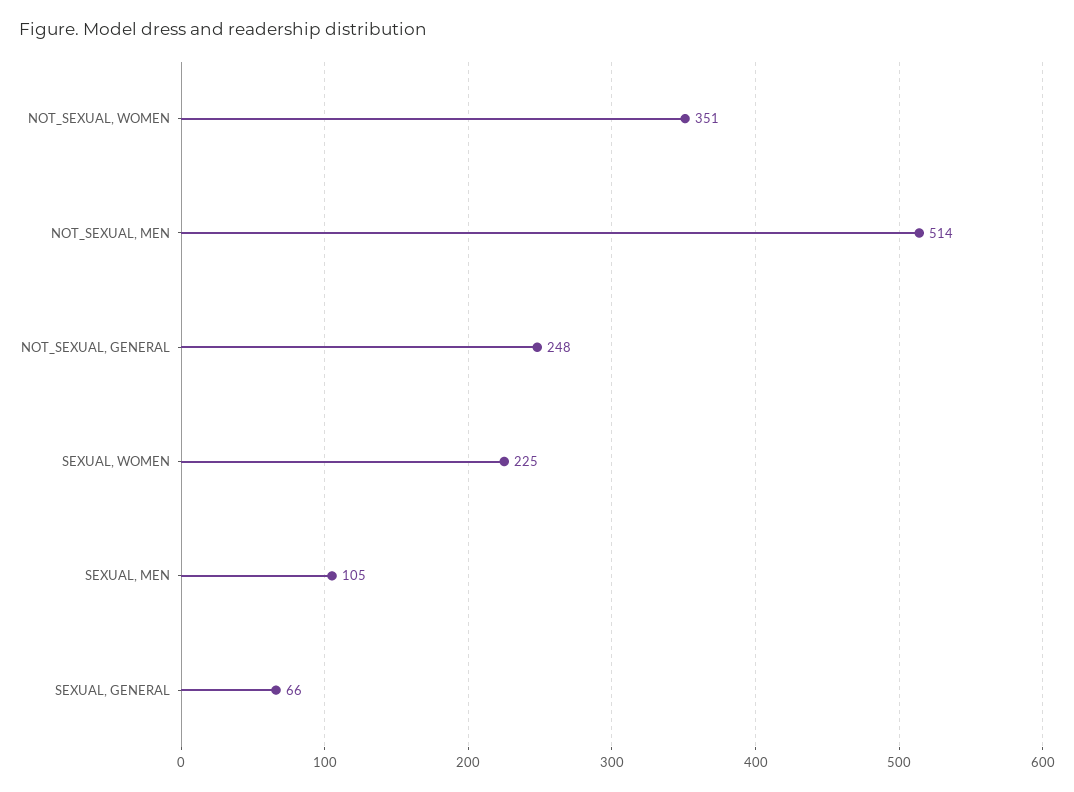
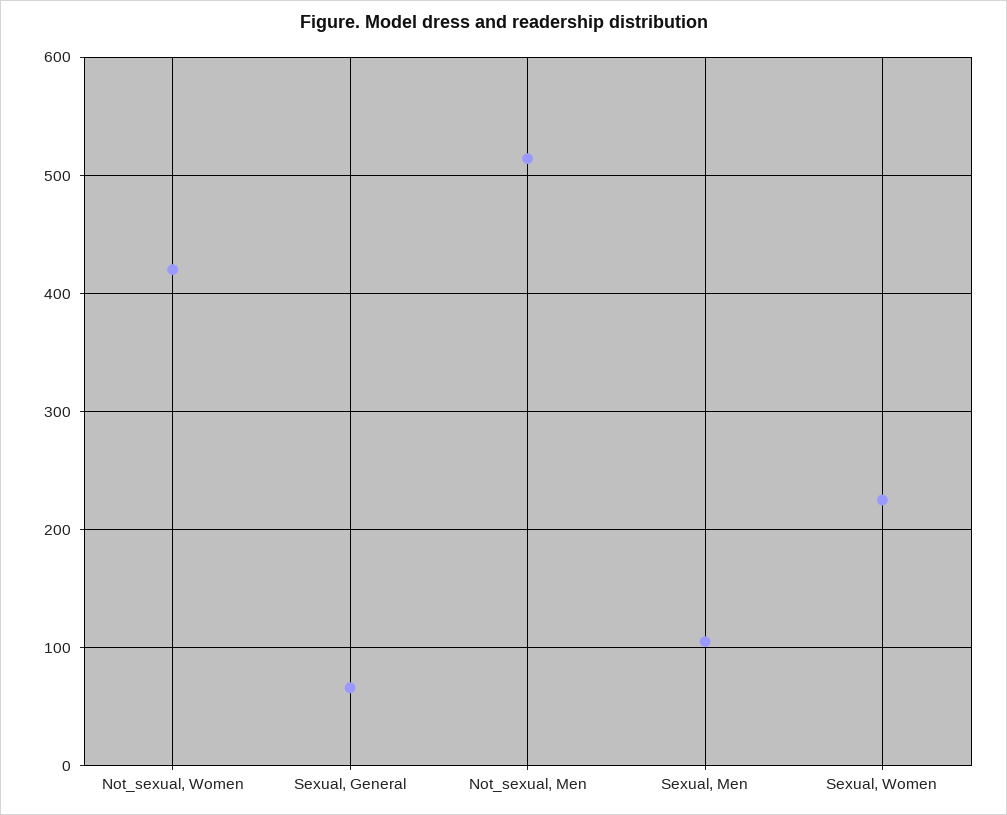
  {
-   "NOT_SEXUAL, WOMEN": 351,
+   "NOT_SEXUAL, WOMEN": 420,
    "NOT_SEXUAL, MEN": 514,
-   "NOT_SEXUAL, GENERAL": 248,
    "SEXUAL, WOMEN": 225,
    "SEXUAL, MEN": 105,
    "SEXUAL, GENERAL": 66
  }

